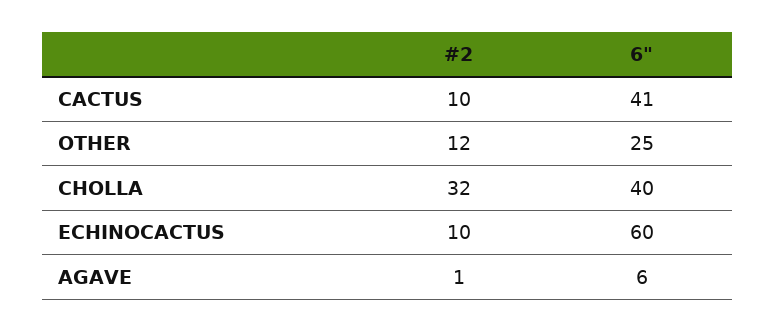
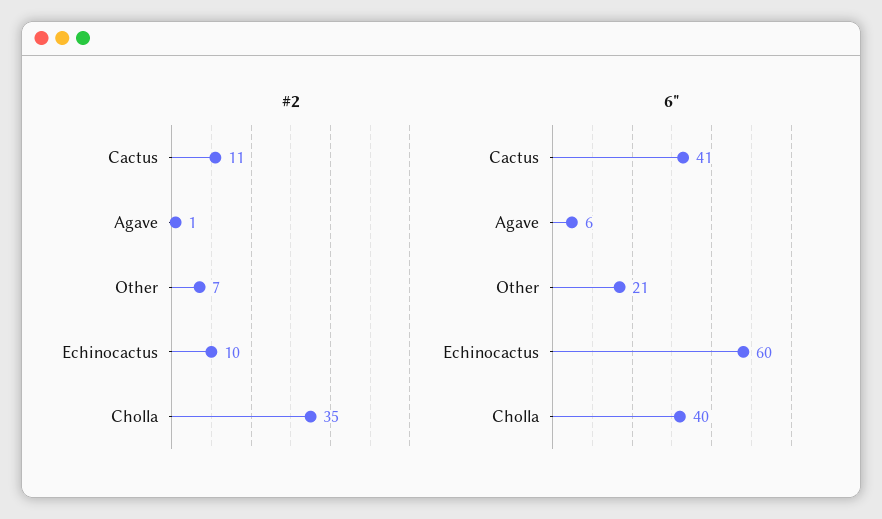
  {
    "#2": {
-     "CACTUS": 10,
+     "CACTUS": 11,
-     "OTHER": 12,
+     "OTHER": 7,
-     "CHOLLA": 32,
+     "CHOLLA": 35,
      "ECHINOCACTUS": 10,
      "AGAVE": 1
    },
    "6\"": {
      "CACTUS": 41,
-     "OTHER": 25,
+     "OTHER": 21,
      "CHOLLA": 40,
      "ECHINOCACTUS": 60,
      "AGAVE": 6
    }
  }

